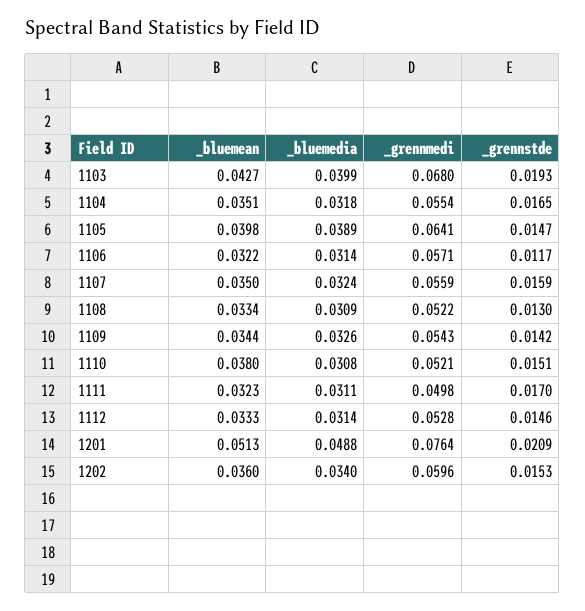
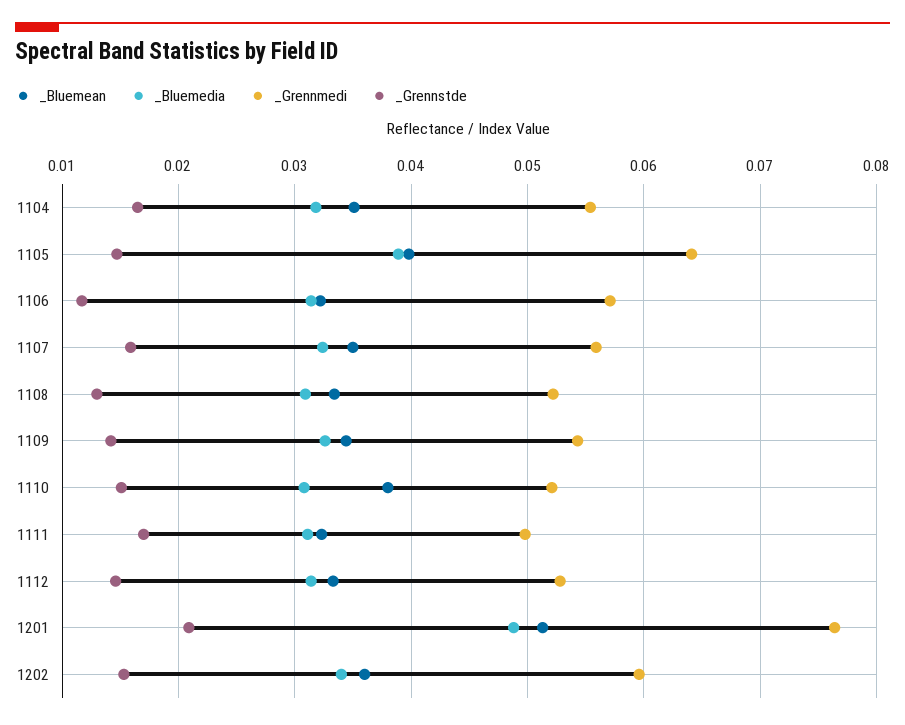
  {
    "_bluemean": {
-     "1103": 0.0427,
      "1104": 0.0351,
      "1105": 0.0398,
      "1106": 0.0322,
      "1107": 0.035,
      "1108": 0.0334,
      "1109": 0.0344,
      "1110": 0.038,
      "1111": 0.0323,
      "1112": 0.0333,
      "1201": 0.0513,
      "1202": 0.036
    },
    "_bluemedia": {
-     "1103": 0.0399,
      "1104": 0.0318,
      "1105": 0.0389,
      "1106": 0.0314,
      "1107": 0.0324,
      "1108": 0.0309,
      "1109": 0.0326,
      "1110": 0.0308,
      "1111": 0.0311,
      "1112": 0.0314,
      "1201": 0.0488,
      "1202": 0.034
    },
    "_grennmedi": {
-     "1103": 0.068,
      "1104": 0.0554,
      "1105": 0.0641,
      "1106": 0.0571,
      "1107": 0.0559,
      "1108": 0.0522,
      "1109": 0.0543,
      "1110": 0.0521,
      "1111": 0.0498,
      "1112": 0.0528,
      "1201": 0.0764,
      "1202": 0.0596
    },
    "_grennstde": {
-     "1103": 0.0193,
      "1104": 0.0165,
      "1105": 0.0147,
      "1106": 0.0117,
      "1107": 0.0159,
      "1108": 0.013,
      "1109": 0.0142,
      "1110": 0.0151,
      "1111": 0.017,
      "1112": 0.0146,
      "1201": 0.0209,
      "1202": 0.0153
    }
  }

